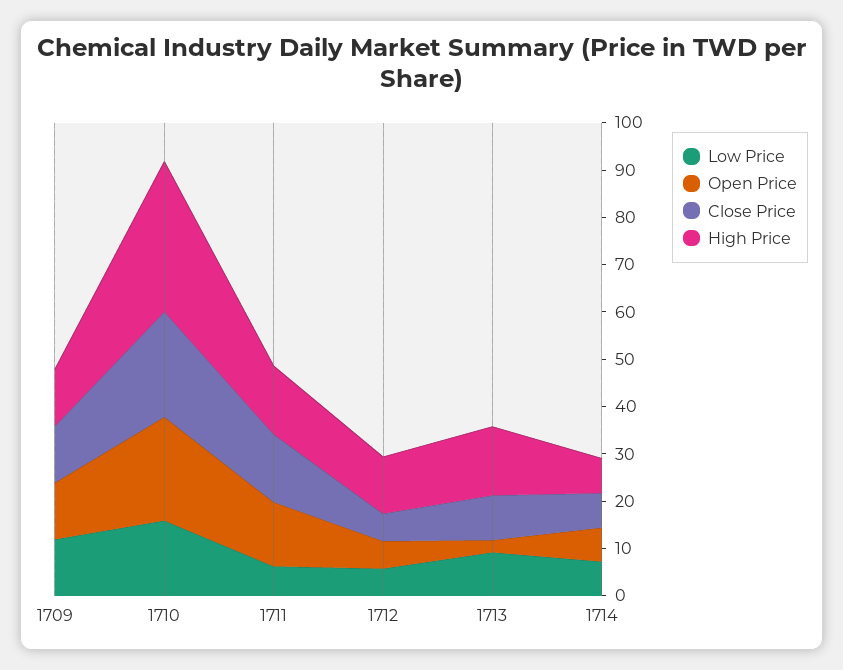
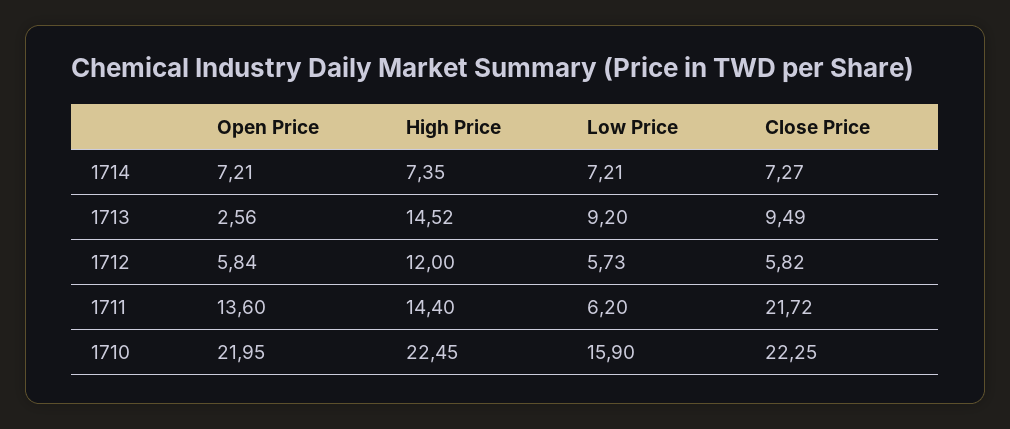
  {
    "Low Price": {
-     "1709": 12,
      "1710": 15.9,
      "1711": 6.2,
      "1712": 5.73,
      "1713": 9.2,
      "1714": 7.21
    },
    "Open Price": {
-     "1709": 12,
      "1710": 21.95,
      "1711": 13.6,
      "1712": 5.84,
      "1713": 2.56,
      "1714": 7.21
    },
    "Close Price": {
-     "1709": 12,
      "1710": 22.25,
-     "1711": 14,
+     "1711": 21.72,
      "1712": 5.82,
      "1713": 9.49,
      "1714": 7.27
    },
    "High Price": {
-     "1709": 12,
-     "1710": 32,
+     "1710": 22.45,
      "1711": 14.4,
      "1712": 12,
      "1713": 14.52,
      "1714": 7.35
    }
  }

